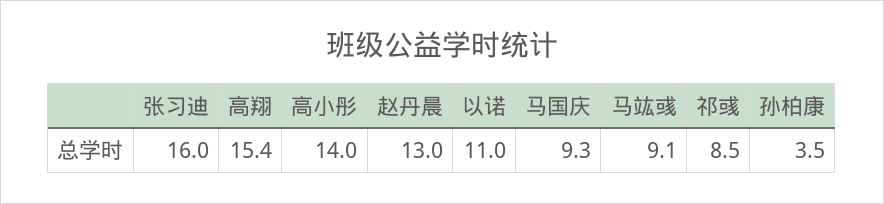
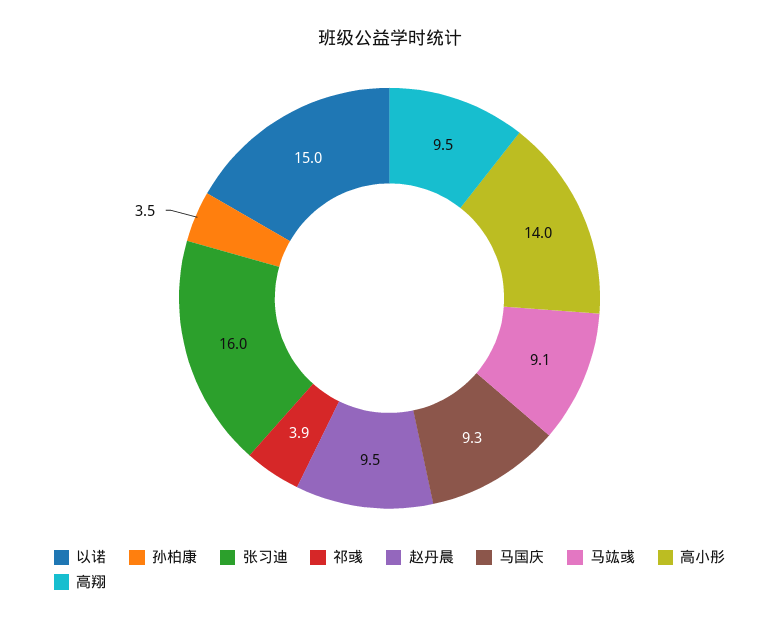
  {
    "张习迪": 16,
-   "高翔": 15.4,
+   "高翔": 9.5,
    "高小彤": 14,
-   "赵丹晨": 13,
+   "赵丹晨": 9.5,
-   "以诺": 11,
+   "以诺": 15,
    "马国庆": 9.3,
    "马竑彧": 9.1,
-   "祁彧": 8.5,
+   "祁彧": 3.9,
    "孙柏康": 3.5
  }

